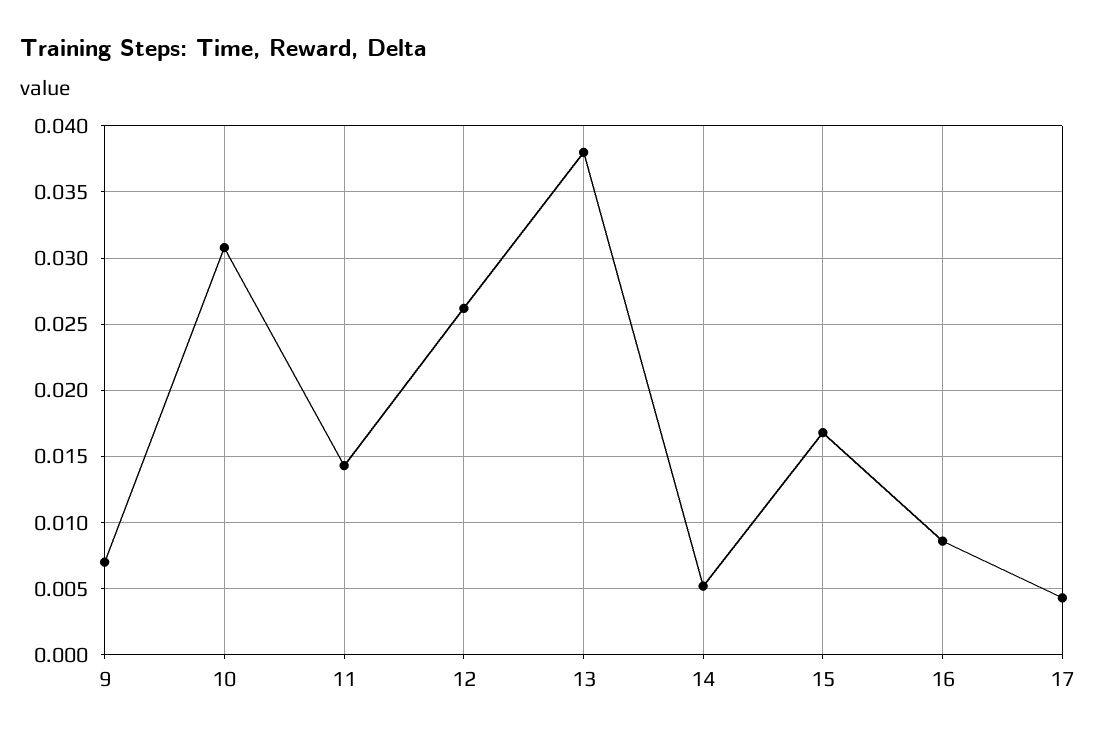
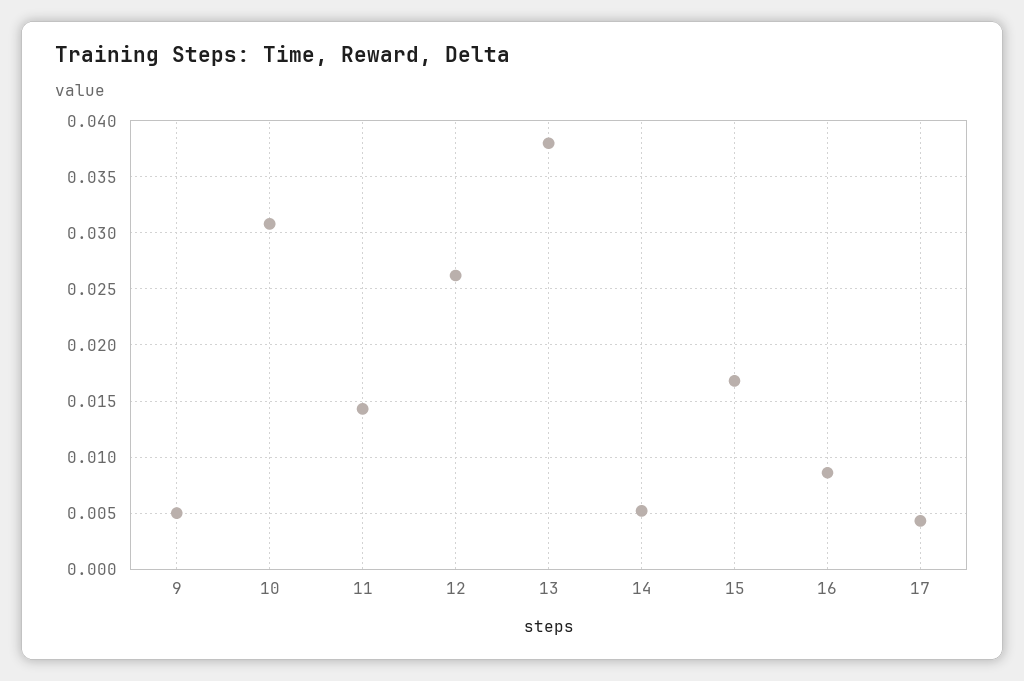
  {
-   "9": 0.007,
+   "9": 0.005,
    "10": 0.031,
    "11": 0.0145,
    "12": 0.026,
    "13": 0.038,
    "14": 0.005,
    "15": 0.017,
    "16": 0.0085,
    "17": 0.0045
  }

